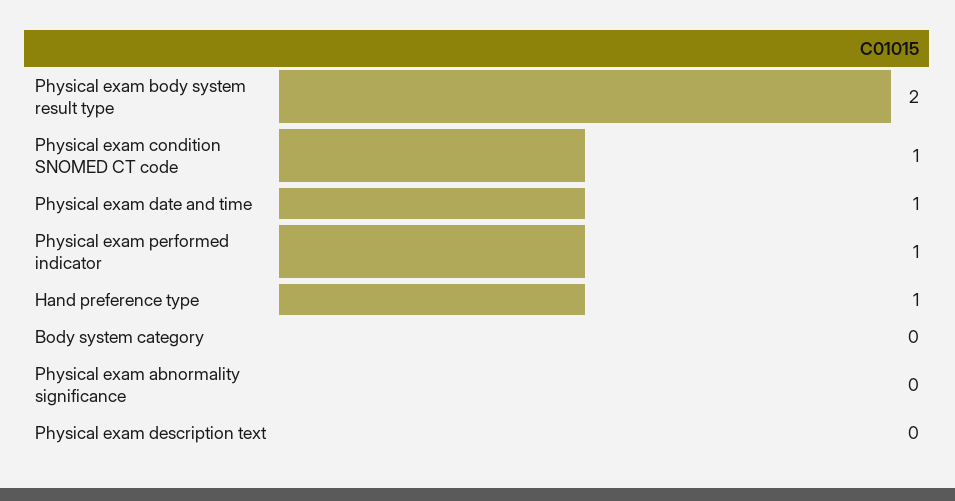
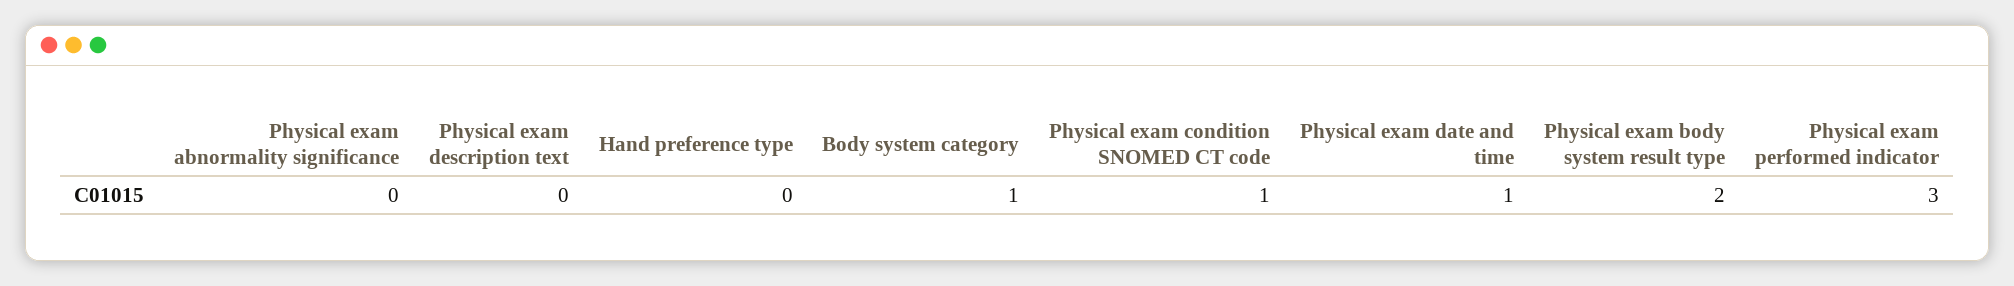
  {
    "Physical exam body system result type": 2,
    "Physical exam condition SNOMED CT code": 1,
    "Physical exam date and time": 1,
-   "Physical exam performed indicator": 1,
+   "Physical exam performed indicator": 3,
-   "Hand preference type": 1,
+   "Hand preference type": 0,
-   "Body system category": 0,
+   "Body system category": 1,
    "Physical exam abnormality significance": 0,
    "Physical exam description text": 0
  }

